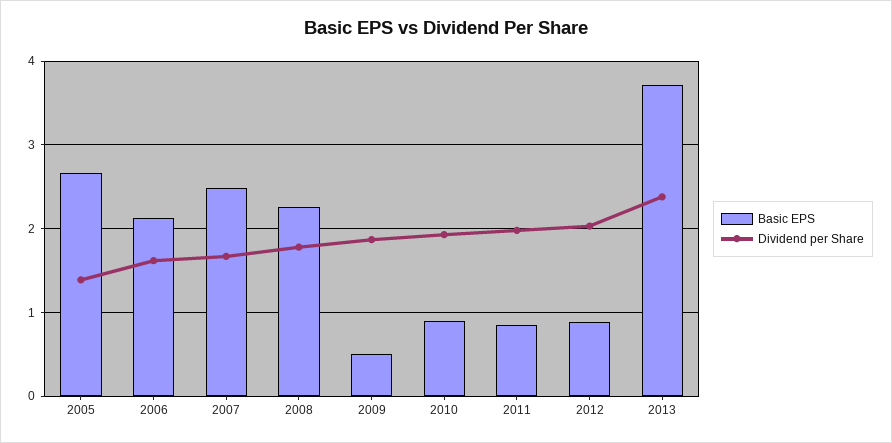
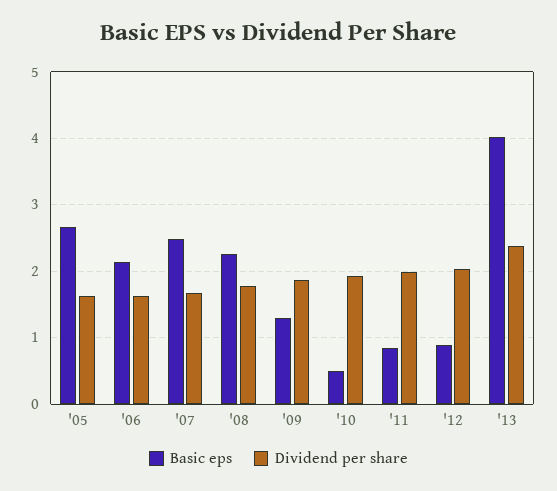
  {
    "Basic EPS": {
      "2005": 2.7,
      "2006": 2.1,
      "2007": 2.5,
      "2008": 2.3,
-     "2009": 0.5,
+     "2009": 1.3,
-     "2010": 0.9,
+     "2010": 0.5,
      "2011": 0.9,
      "2012": 0.9,
-     "2013": 3.7
+     "2013": 4
    },
    "Dividend per Share": {
-     "2005": 1.4,
+     "2005": 1.6,
      "2006": 1.6,
      "2007": 1.7,
      "2008": 1.8,
      "2009": 1.9,
      "2010": 1.9,
      "2011": 2,
      "2012": 2,
      "2013": 2.4
    }
  }

